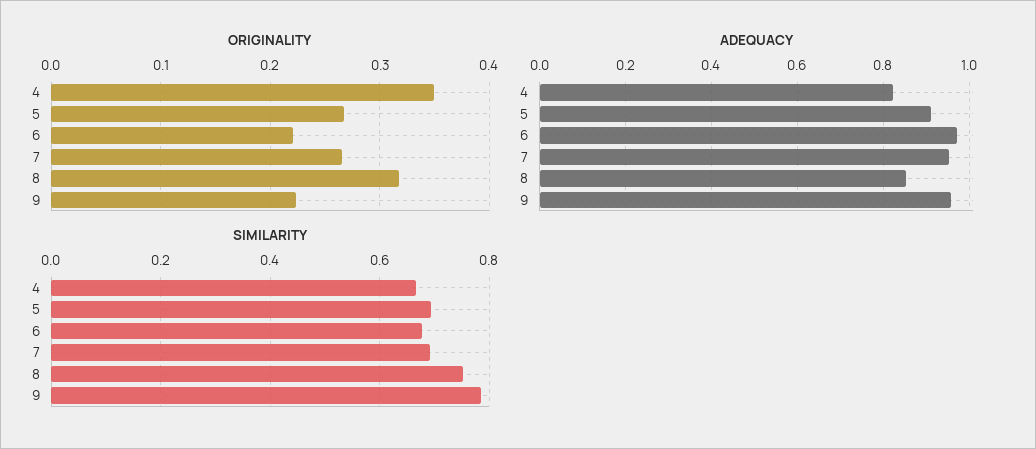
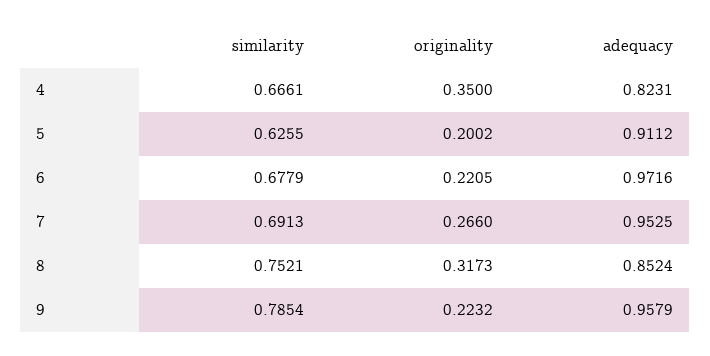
  {
    "ORIGINALITY": {
      "4": 0.35,
-     "5": 0.27,
+     "5": 0.2002,
      "6": 0.2205,
      "7": 0.266,
      "8": 0.3173,
      "9": 0.2232
    },
    "ADEQUACY": {
      "4": 0.8231,
      "5": 0.9112,
      "6": 0.9716,
      "7": 0.9525,
      "8": 0.8524,
      "9": 0.9579
    },
    "SIMILARITY": {
      "4": 0.6661,
-     "5": 0.7,
+     "5": 0.6255,
      "6": 0.6779,
      "7": 0.6913,
      "8": 0.7521,
      "9": 0.7854
    }
  }

